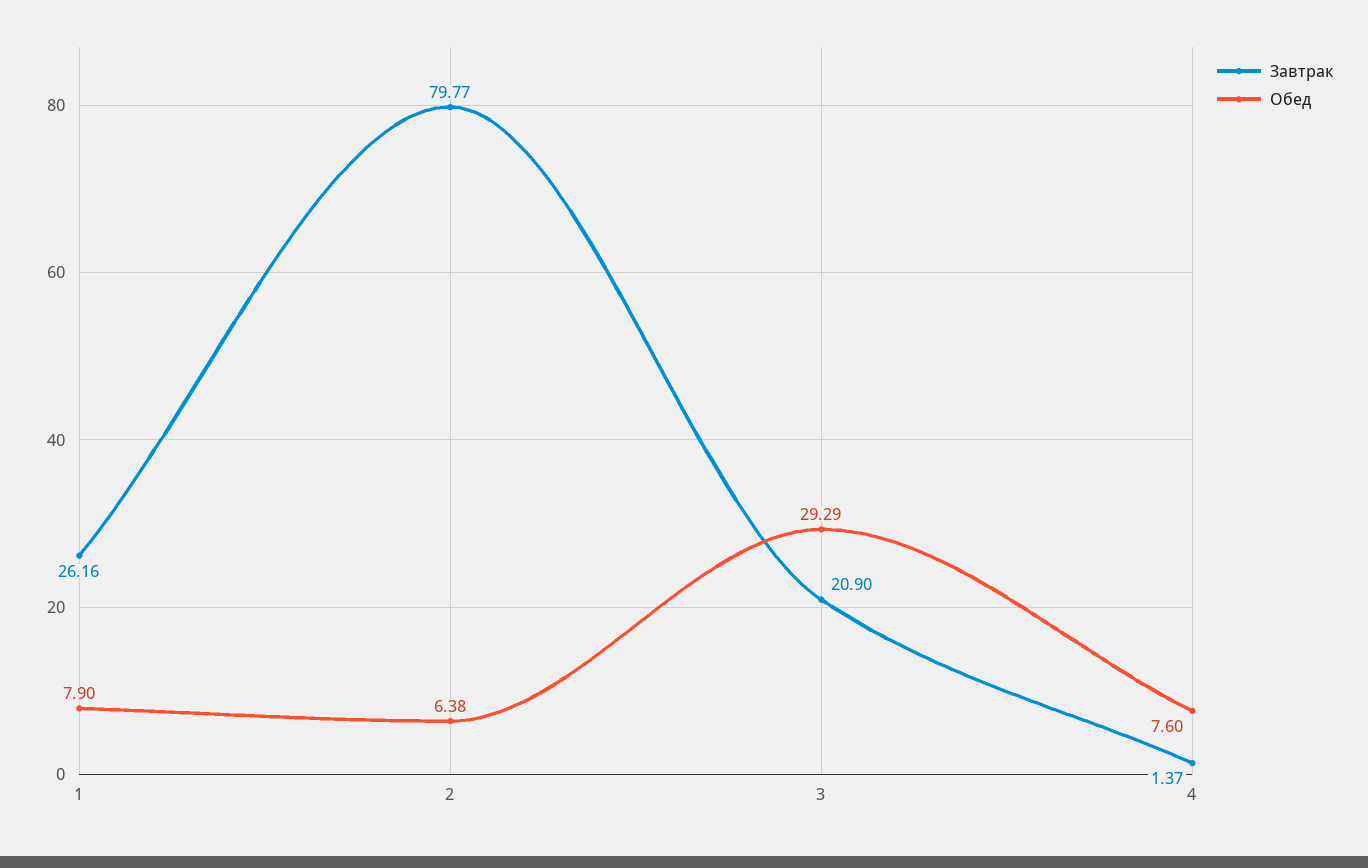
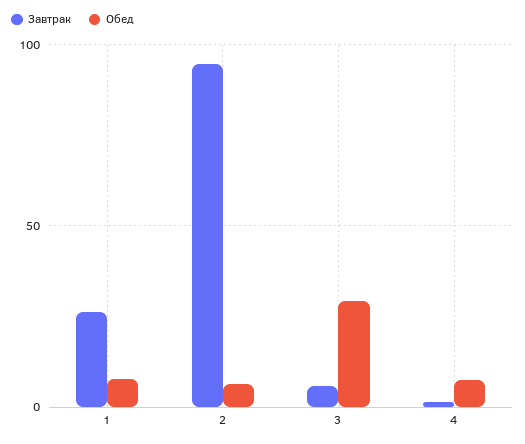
  {
    "Завтрак": {
      "1": 26.16,
-     "2": 79.77,
+     "2": 95,
-     "3": 20.9,
+     "3": 5,
      "4": 1.37
    },
    "Обед": {
      "1": 7.9,
      "2": 6.38,
      "3": 29.29,
      "4": 7.6
    }
  }

